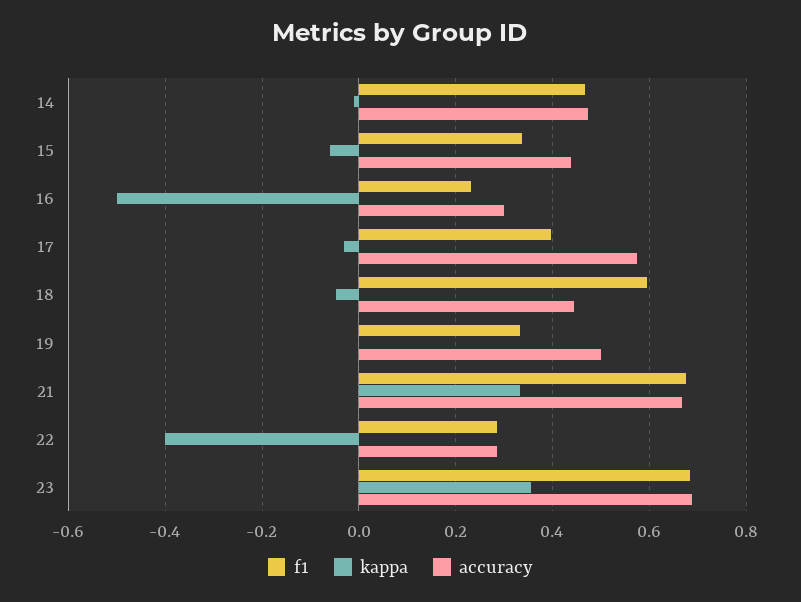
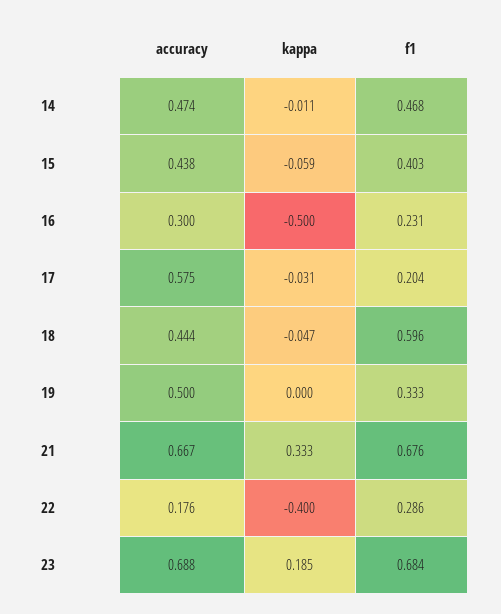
  {
    "f1": {
      "14": 0.468,
-     "15": 0.34,
+     "15": 0.403,
      "16": 0.231,
-     "17": 0.4,
+     "17": 0.204,
      "18": 0.596,
      "19": 0.333,
      "21": 0.676,
      "22": 0.286,
      "23": 0.684
    },
    "kappa": {
      "14": -0.011,
      "15": -0.059,
      "16": -0.5,
      "17": -0.031,
      "18": -0.047,
      "19": 0,
      "21": 0.333,
      "22": -0.4,
-     "23": 0.36
+     "23": 0.185
    },
    "accuracy": {
      "14": 0.474,
      "15": 0.438,
      "16": 0.3,
      "17": 0.575,
      "18": 0.444,
      "19": 0.5,
      "21": 0.667,
-     "22": 0.28,
+     "22": 0.176,
      "23": 0.688
    }
  }

